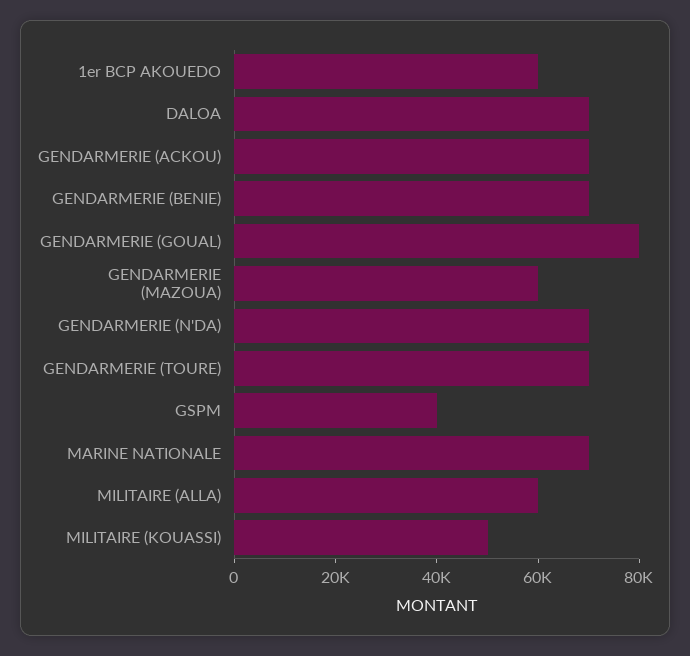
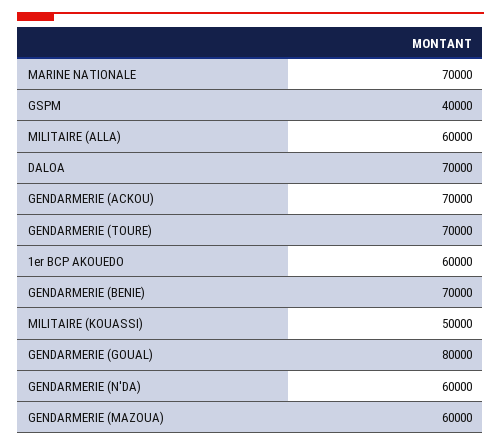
  {
    "1er BCP AKOUEDO": 60000,
    "DALOA": 70000,
    "GENDARMERIE (ACKOU)": 70000,
    "GENDARMERIE (BENIE)": 70000,
    "GENDARMERIE (GOUAL)": 80000,
    "GENDARMERIE (MAZOUA)": 60000,
-   "GENDARMERIE (N'DA)": 70000,
+   "GENDARMERIE (N'DA)": 60000,
    "GENDARMERIE (TOURE)": 70000,
    "GSPM": 40000,
    "MARINE NATIONALE": 70000,
    "MILITAIRE (ALLA)": 60000,
    "MILITAIRE (KOUASSI)": 50000
  }

